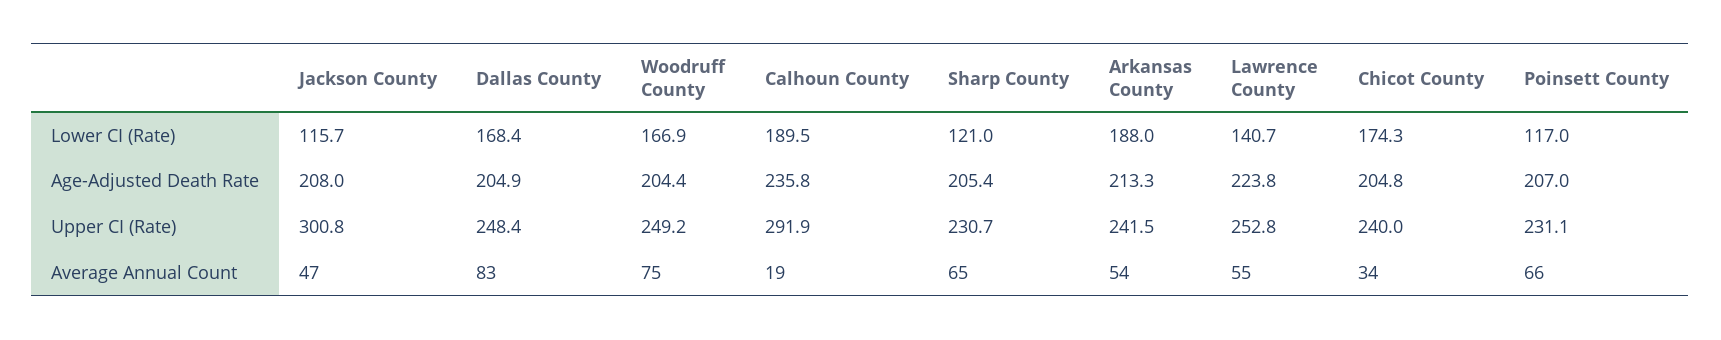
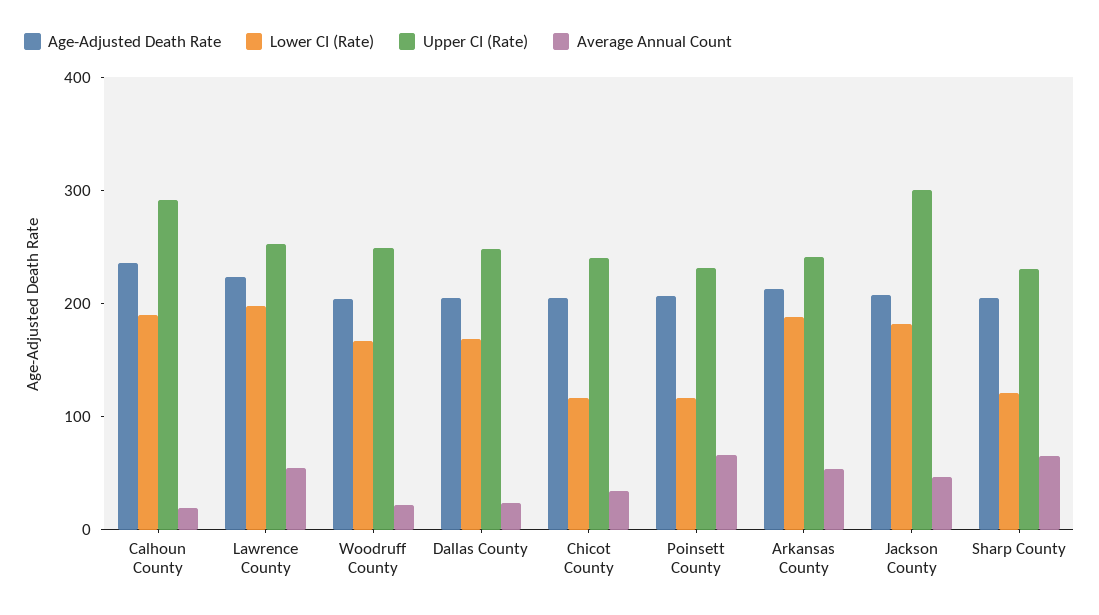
  {
    "Lower CI (Rate)": {
-     "Jackson County": 115.7,
+     "Jackson County": 180,
      "Dallas County": 168.4,
      "Woodruff County": 166.9,
      "Calhoun County": 189.5,
      "Sharp County": 121,
      "Arkansas County": 188,
-     "Lawrence County": 140.7,
+     "Lawrence County": 200,
-     "Chicot County": 174.3,
+     "Chicot County": 120,
      "Poinsett County": 117
    },
    "Age-Adjusted Death Rate": {
      "Jackson County": 208,
      "Dallas County": 204.9,
      "Woodruff County": 204.4,
      "Calhoun County": 235.8,
      "Sharp County": 205.4,
      "Arkansas County": 213.3,
      "Lawrence County": 223.8,
      "Chicot County": 204.8,
      "Poinsett County": 207
    },
    "Upper CI (Rate)": {
      "Jackson County": 300.8,
      "Dallas County": 248.4,
      "Woodruff County": 249.2,
      "Calhoun County": 291.9,
      "Sharp County": 230.7,
      "Arkansas County": 241.5,
      "Lawrence County": 252.8,
      "Chicot County": 240,
      "Poinsett County": 231.1
    },
    "Average Annual Count": {
      "Jackson County": 47,
-     "Dallas County": 83,
+     "Dallas County": 20,
-     "Woodruff County": 75,
+     "Woodruff County": 20,
      "Calhoun County": 19,
      "Sharp County": 65,
      "Arkansas County": 54,
      "Lawrence County": 55,
      "Chicot County": 34,
      "Poinsett County": 66
    }
  }

